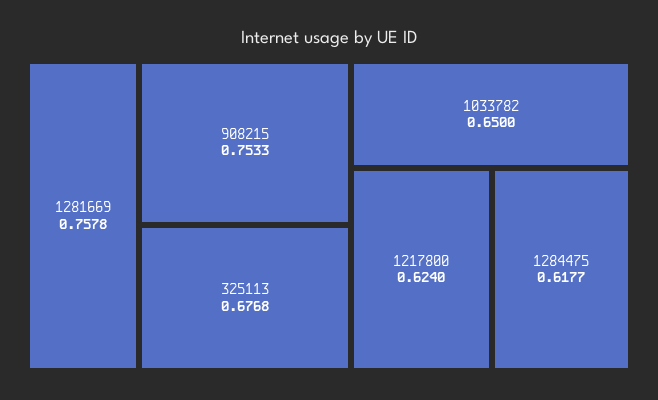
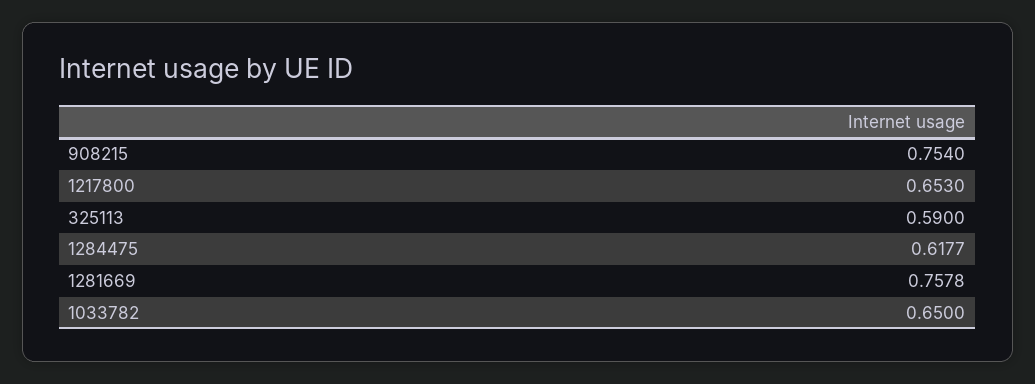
  {
    "1281669": 0.7578,
-   "908215": 0.7533,
+   "908215": 0.754,
-   "325113": 0.6768,
+   "325113": 0.59,
    "1033782": 0.65,
-   "1217800": 0.624,
+   "1217800": 0.653,
    "1284475": 0.6177
  }

